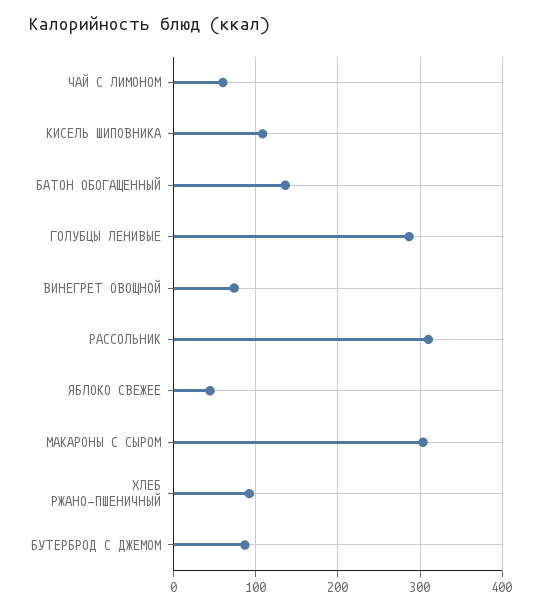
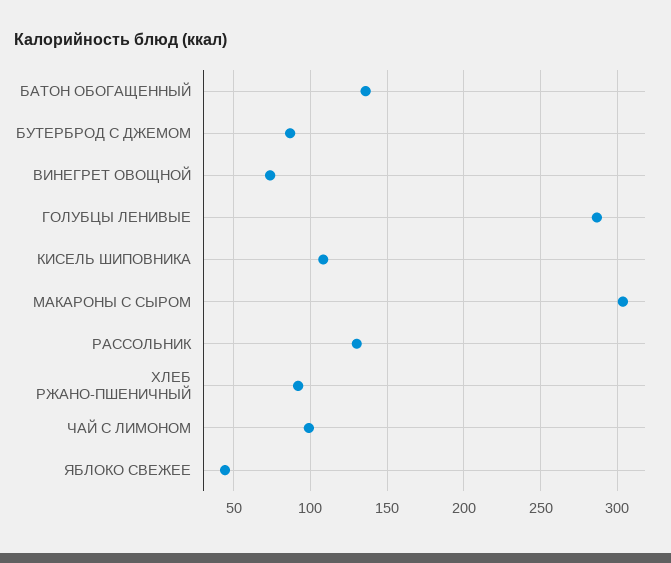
  {
-   "ЧАЙ С ЛИМОНОМ": 60,
+   "ЧАЙ С ЛИМОНОМ": 100,
    "КИСЕЛЬ ШИПОВНИКА": 110,
    "БАТОН ОБОГАЩЕННЫЙ": 135,
    "ГОЛУБЦЫ ЛЕНИВЫЕ": 285,
    "ВИНЕГРЕТ ОВОЩНОЙ": 75,
-   "РАССОЛЬНИК": 310,
+   "РАССОЛЬНИК": 130,
    "ЯБЛОКО СВЕЖЕЕ": 45,
    "МАКАРОНЫ С СЫРОМ": 305,
    "ХЛЕБ РЖАНО-ПШЕНИЧНЫЙ": 90,
    "БУТЕРБРОД С ДЖЕМОМ": 85
  }

